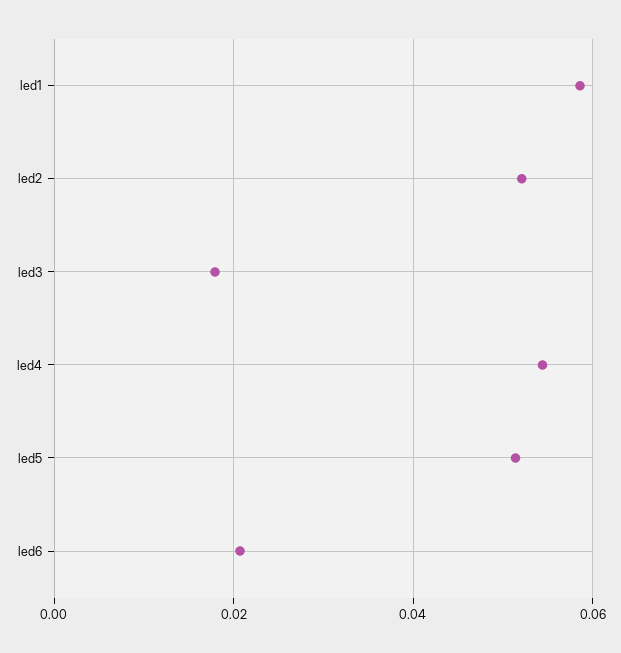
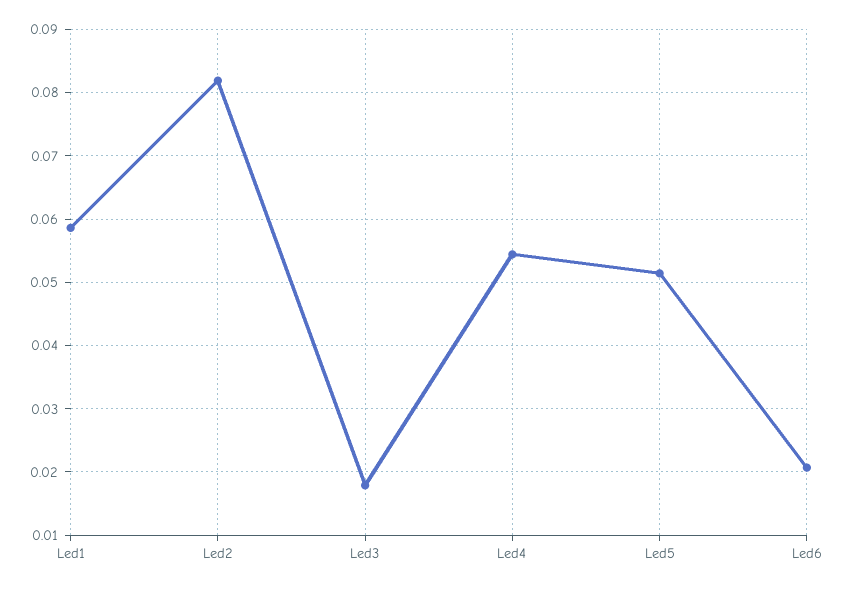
  {
    "led1": 0.059,
-   "led2": 0.052,
+   "led2": 0.082,
    "led3": 0.018,
    "led4": 0.054,
    "led5": 0.051,
    "led6": 0.021
  }

